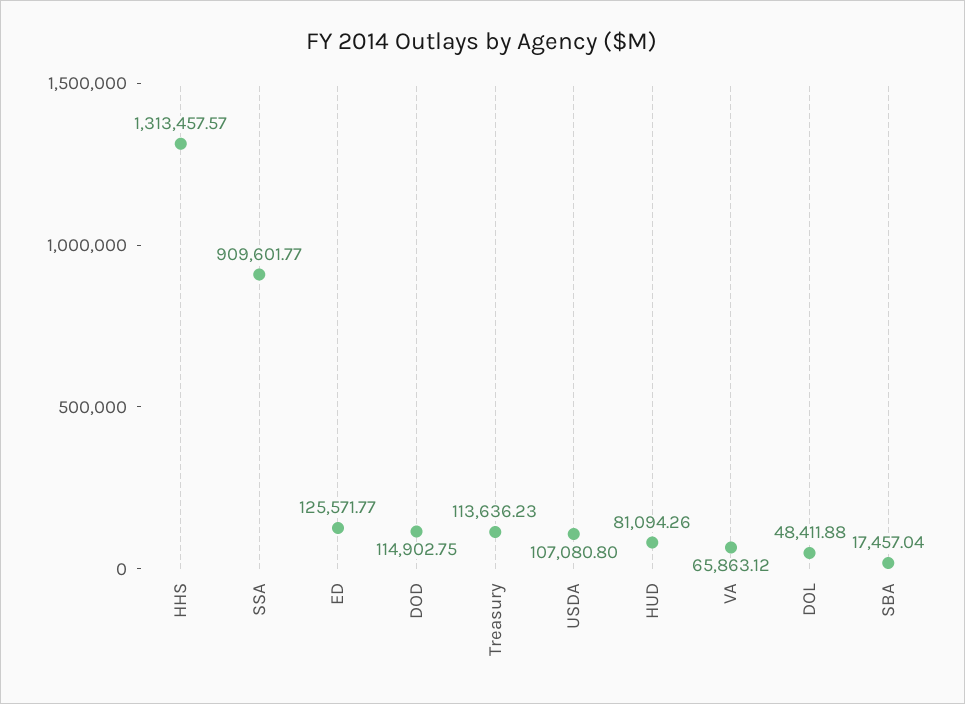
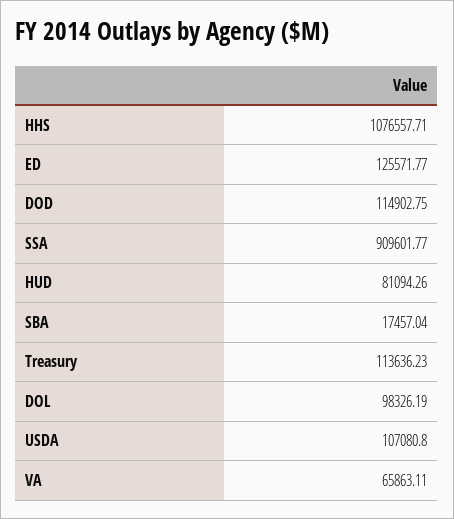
  {
-   "HHS": 1313457.57,
+   "HHS": 1076557.71,
    "SSA": 909601.77,
    "ED": 125571.77,
    "DOD": 114902.75,
    "Treasury": 113636.23,
    "USDA": 107080.8,
    "HUD": 81094.26,
-   "VA": 65863.12,
+   "VA": 65863.11,
-   "DOL": 48411.88,
+   "DOL": 98326.19,
    "SBA": 17457.04
  }

